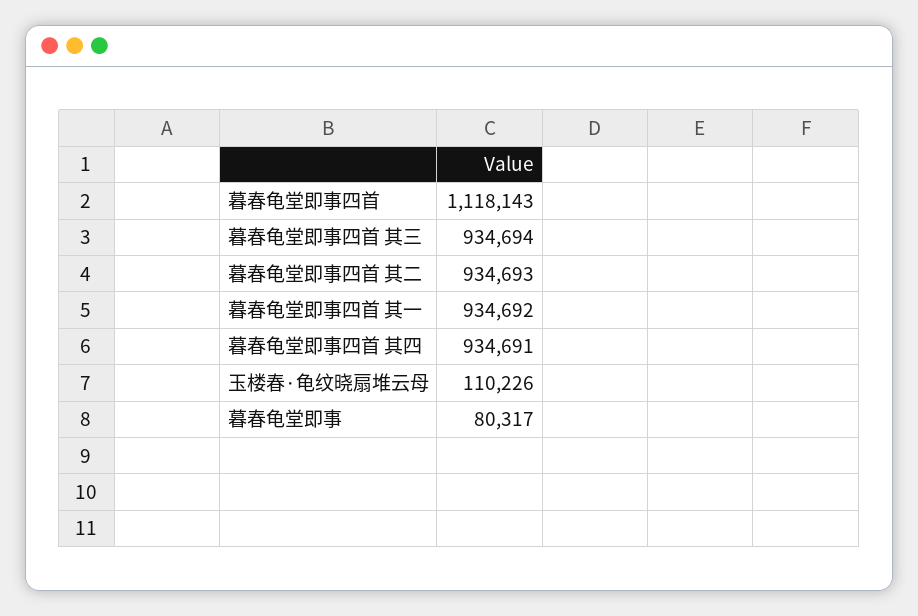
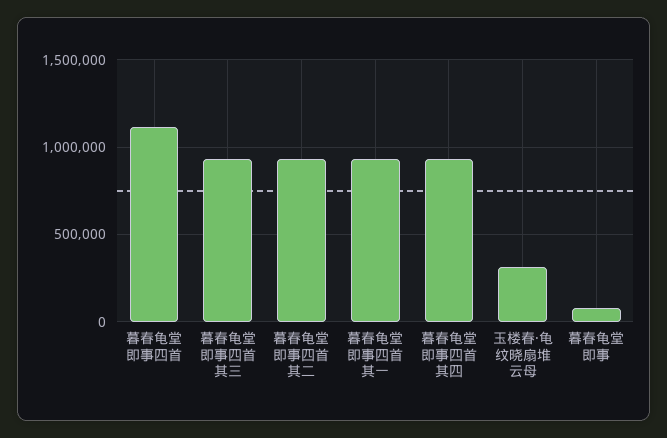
  {
    "暮春龟堂即事四首": 1118143,
    "暮春龟堂即事四首 其三": 934694,
    "暮春龟堂即事四首 其二": 934693,
    "暮春龟堂即事四首 其一": 934692,
    "暮春龟堂即事四首 其四": 934691,
-   "玉楼春·龟纹晓扇堆云母": 110226,
+   "玉楼春·龟纹晓扇堆云母": 300000,
    "暮春龟堂即事": 80317
  }

